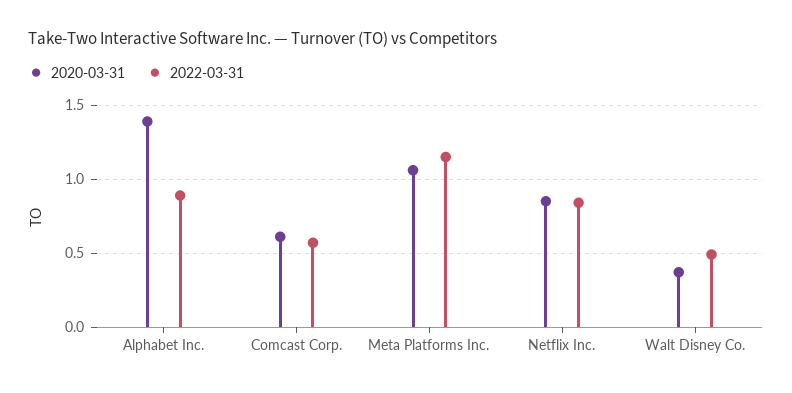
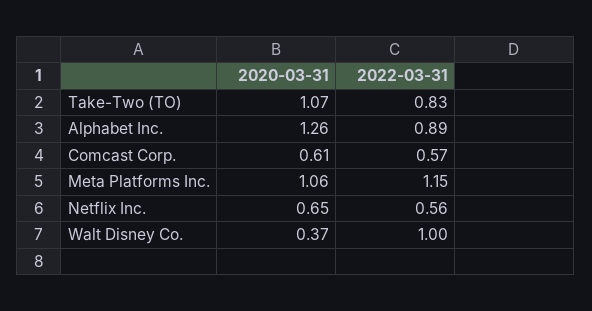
  {
    "2020-03-31": {
-     "Alphabet Inc.": 1.4,
+     "Alphabet Inc.": 1.26,
      "Comcast Corp.": 0.61,
      "Meta Platforms Inc.": 1.06,
-     "Netflix Inc.": 0.85,
+     "Netflix Inc.": 0.65,
-     "Walt Disney Co.": 0.37
+     "Walt Disney Co.": 0.37,
+     "Take-Two (TO)": 1.07
    },
    "2022-03-31": {
      "Alphabet Inc.": 0.89,
      "Comcast Corp.": 0.57,
      "Meta Platforms Inc.": 1.15,
-     "Netflix Inc.": 0.85,
+     "Netflix Inc.": 0.56,
-     "Walt Disney Co.": 0.5
+     "Walt Disney Co.": 1,
+     "Take-Two (TO)": 0.83
    }
  }

